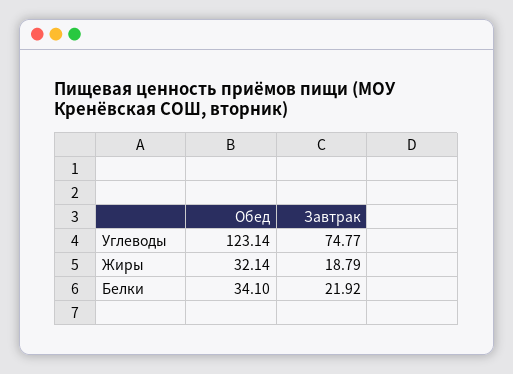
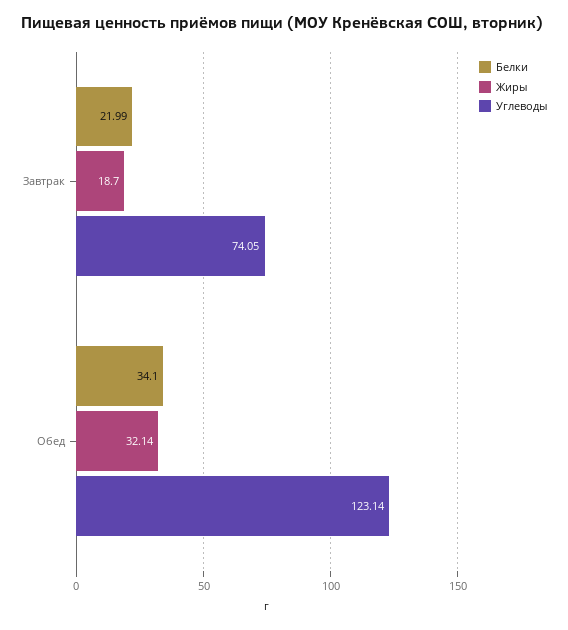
  {
    "Углеводы": {
      "Обед": 123.14,
-     "Завтрак": 74.77
+     "Завтрак": 74.05
    },
    "Жиры": {
      "Обед": 32.14,
-     "Завтрак": 18.79
+     "Завтрак": 18.7
    },
    "Белки": {
      "Обед": 34.1,
-     "Завтрак": 21.92
+     "Завтрак": 21.99
    }
  }

